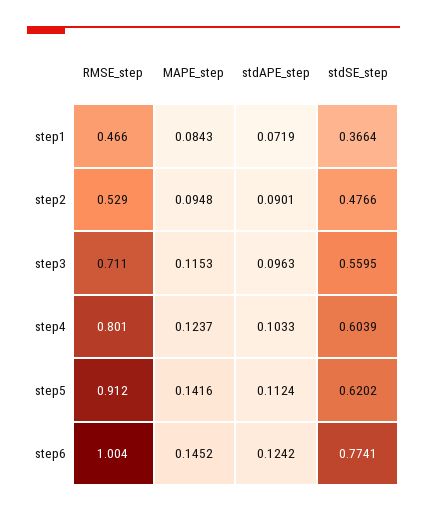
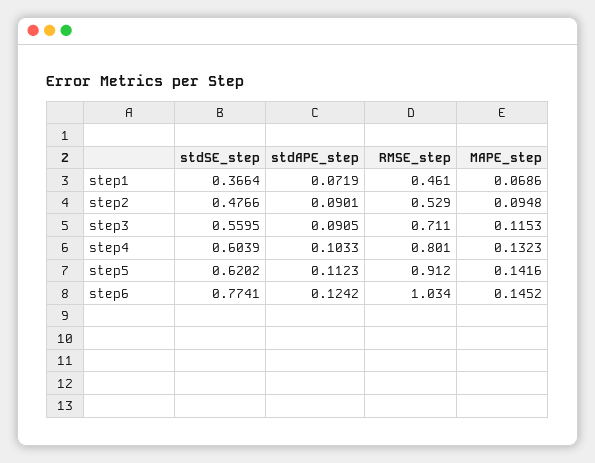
  {
    "RMSE_step": {
-     "step1": 0.466,
+     "step1": 0.461,
      "step2": 0.529,
      "step3": 0.711,
      "step4": 0.801,
      "step5": 0.912,
-     "step6": 1.004
+     "step6": 1.034
    },
    "MAPE_step": {
-     "step1": 0.0843,
+     "step1": 0.0686,
      "step2": 0.0948,
      "step3": 0.1153,
-     "step4": 0.1237,
+     "step4": 0.1323,
      "step5": 0.1416,
      "step6": 0.1452
    },
    "stdAPE_step": {
      "step1": 0.0719,
      "step2": 0.0901,
-     "step3": 0.0963,
+     "step3": 0.0905,
      "step4": 0.1033,
-     "step5": 0.1124,
+     "step5": 0.1123,
      "step6": 0.1242
    },
    "stdSE_step": {
      "step1": 0.3664,
      "step2": 0.4766,
      "step3": 0.5595,
      "step4": 0.6039,
      "step5": 0.6202,
      "step6": 0.7741
    }
  }

